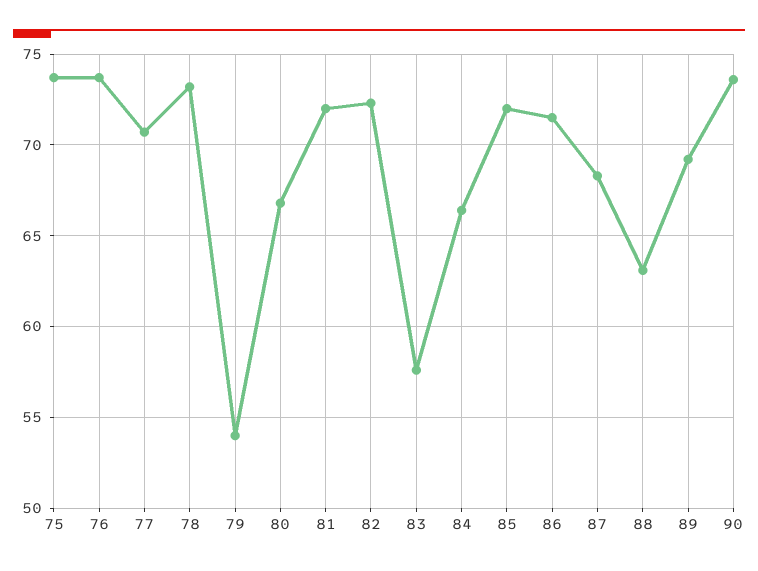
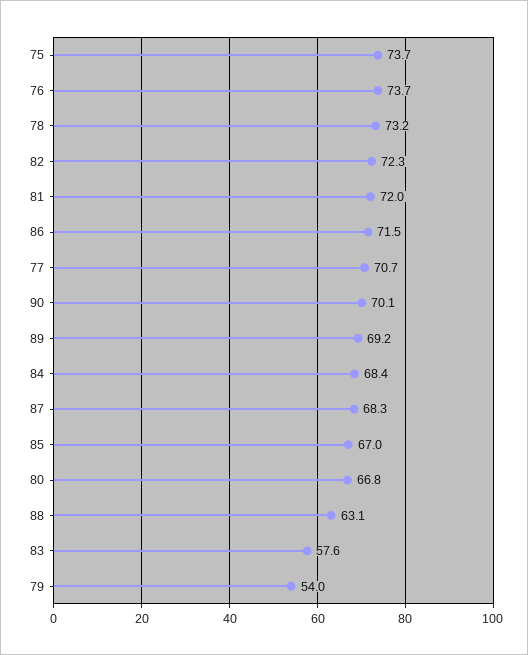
  {
    "75": 73.7,
    "76": 73.7,
    "77": 70.7,
    "78": 73.2,
    "79": 54,
    "80": 66.8,
    "81": 72,
    "82": 72.3,
    "83": 57.6,
-   "84": 66.5,
+   "84": 68.4,
-   "85": 72,
+   "85": 67,
    "86": 71.5,
    "87": 68.3,
    "88": 63.1,
    "89": 69.2,
-   "90": 73.5
+   "90": 70.1
  }

